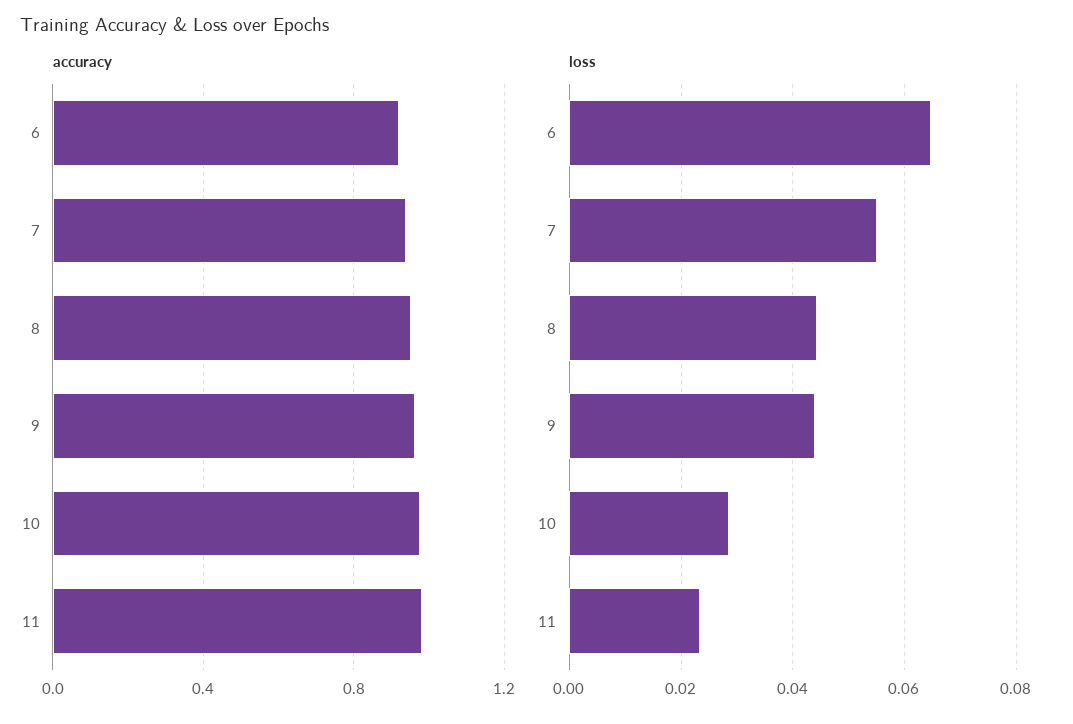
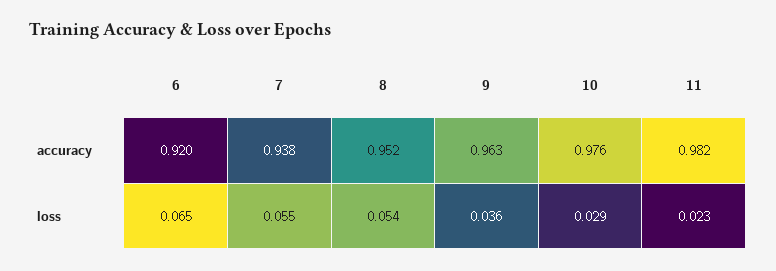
  {
    "accuracy": {
      "6": 0.92,
      "7": 0.938,
      "8": 0.952,
      "9": 0.963,
      "10": 0.976,
      "11": 0.982
    },
    "loss": {
      "6": 0.065,
      "7": 0.055,
-     "8": 0.044,
+     "8": 0.054,
-     "9": 0.044,
+     "9": 0.036,
      "10": 0.029,
      "11": 0.023
    }
  }

